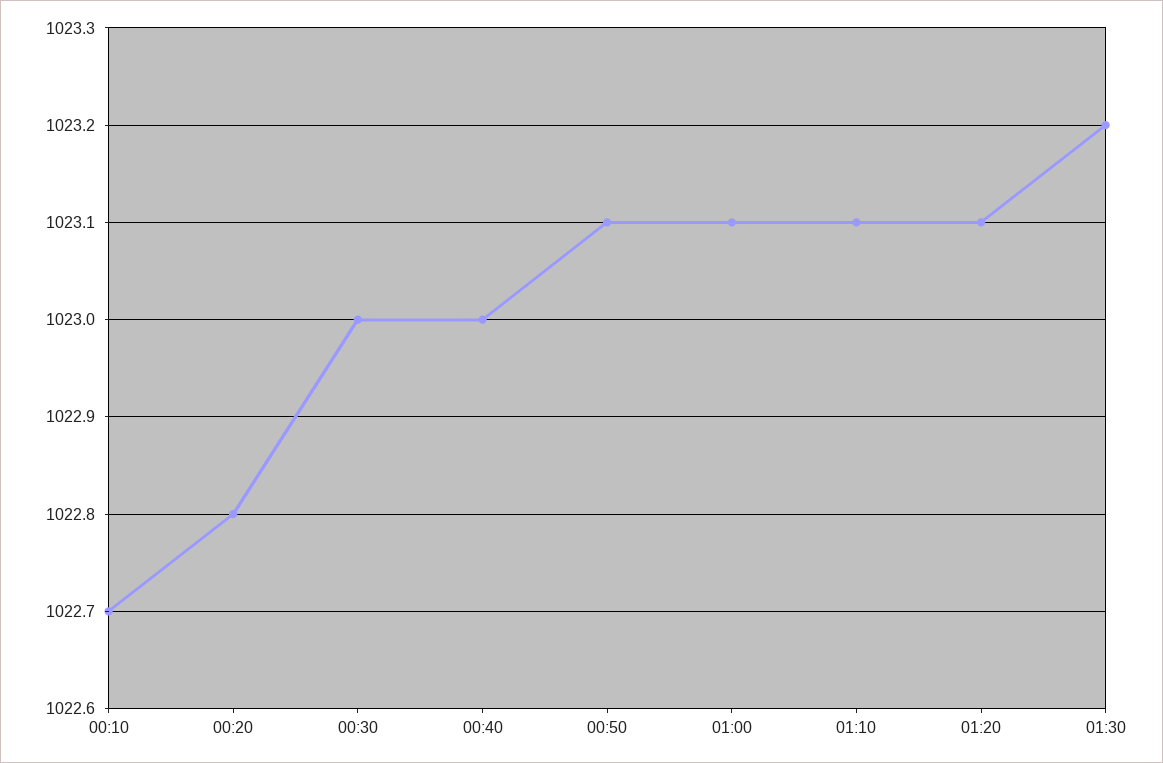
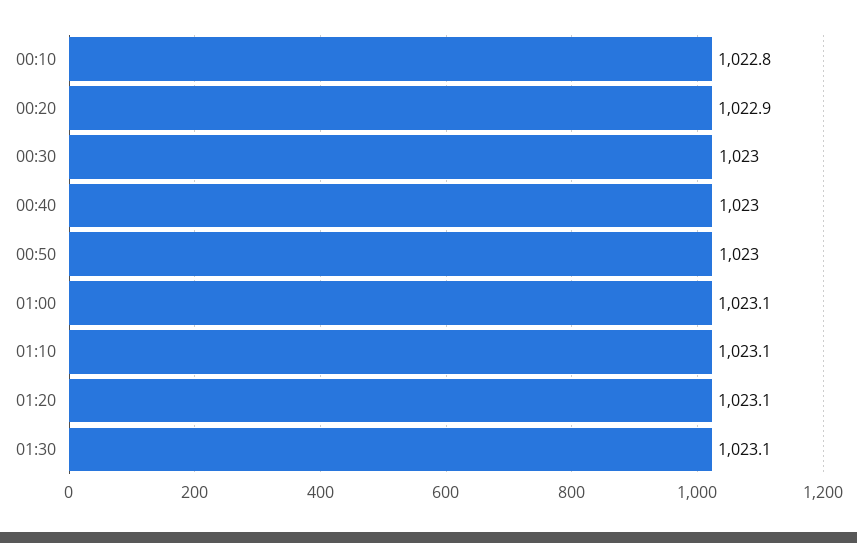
  {
-   "00:10": 1022.7,
+   "00:10": 1022.8,
-   "00:20": 1022.8,
+   "00:20": 1022.9,
    "00:30": 1023,
    "00:40": 1023,
-   "00:50": 1023.1,
+   "00:50": 1023,
    "01:00": 1023.1,
    "01:10": 1023.1,
    "01:20": 1023.1,
-   "01:30": 1023.2
+   "01:30": 1023.1
  }

